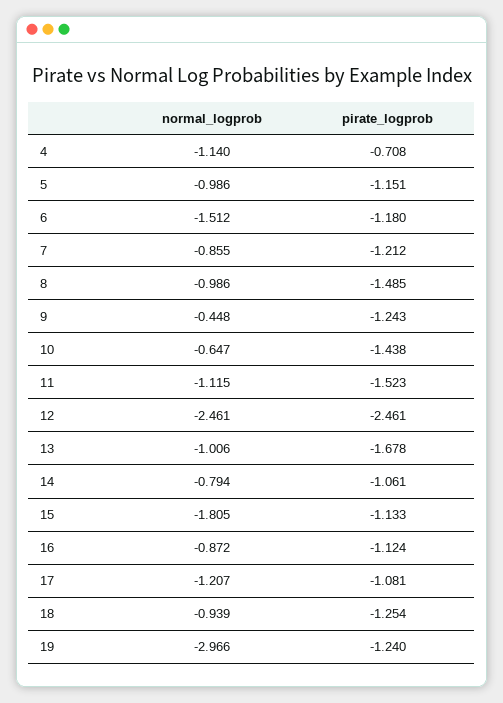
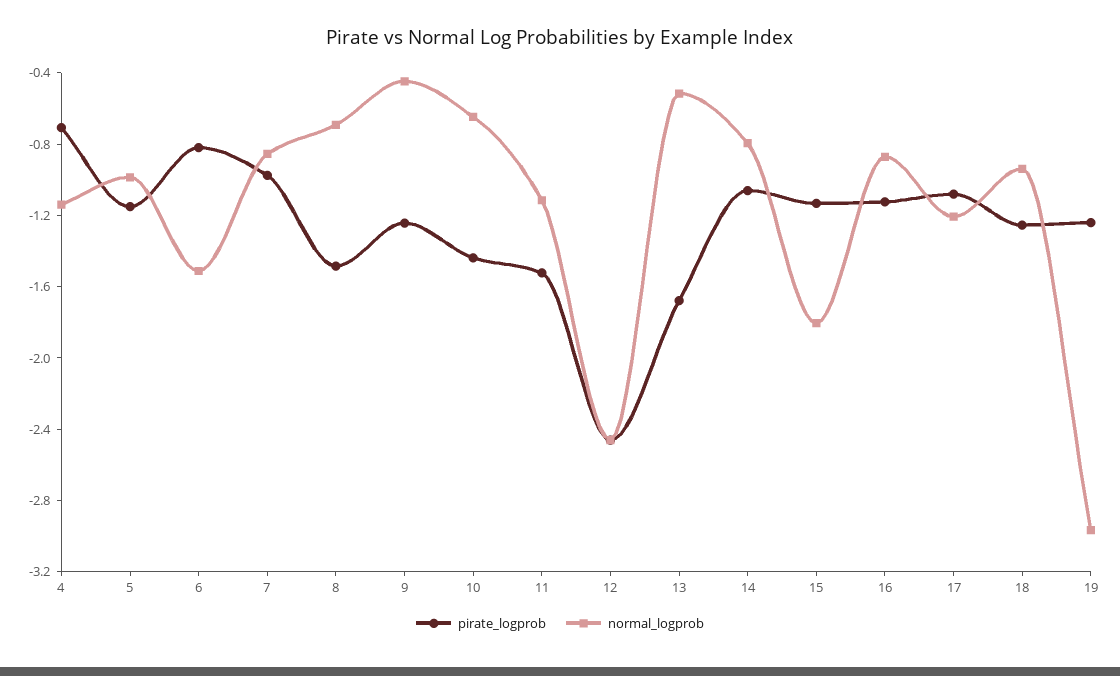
  {
    "normal_logprob": {
      "4": -1.14,
      "5": -0.986,
      "6": -1.512,
      "7": -0.855,
-     "8": -0.986,
+     "8": -0.7,
      "9": -0.448,
      "10": -0.647,
      "11": -1.115,
      "12": -2.461,
-     "13": -1.006,
+     "13": -0.5,
      "14": -0.794,
      "15": -1.805,
      "16": -0.872,
      "17": -1.207,
      "18": -0.939,
      "19": -2.966
    },
    "pirate_logprob": {
      "4": -0.708,
      "5": -1.151,
-     "6": -1.18,
+     "6": -0.8,
-     "7": -1.212,
+     "7": -1,
      "8": -1.485,
      "9": -1.243,
      "10": -1.438,
      "11": -1.523,
      "12": -2.461,
      "13": -1.678,
      "14": -1.061,
      "15": -1.133,
      "16": -1.124,
      "17": -1.081,
      "18": -1.254,
      "19": -1.24
    }
  }

